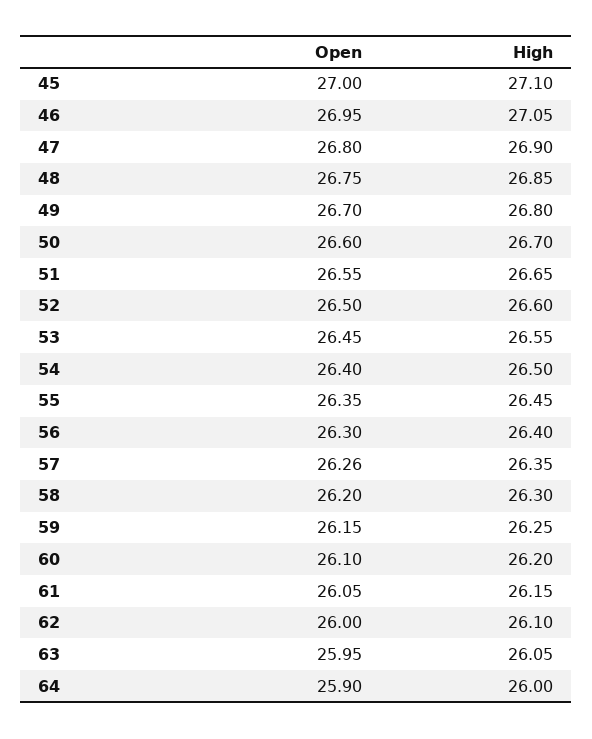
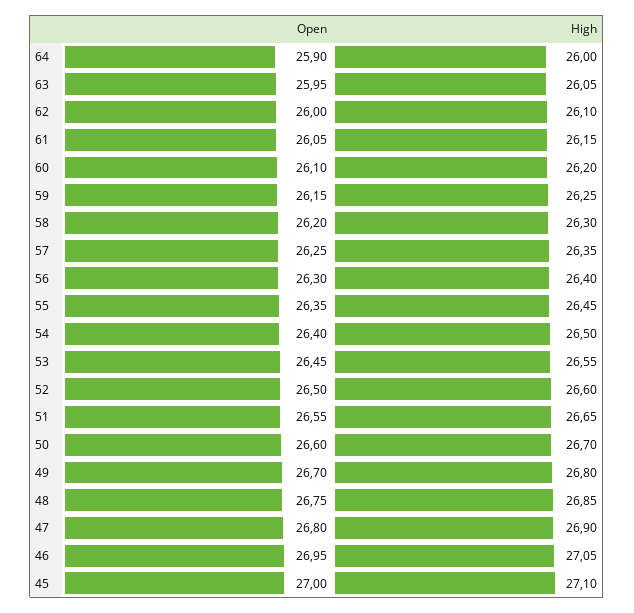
  {
    "Open": {
      "45": 27,
      "46": 26.95,
      "47": 26.8,
      "48": 26.75,
      "49": 26.7,
      "50": 26.6,
      "51": 26.55,
      "52": 26.5,
      "53": 26.45,
      "54": 26.4,
      "55": 26.35,
      "56": 26.3,
-     "57": 26.26,
+     "57": 26.25,
      "58": 26.2,
      "59": 26.15,
      "60": 26.1,
      "61": 26.05,
      "62": 26,
      "63": 25.95,
      "64": 25.9
    },
    "High": {
      "45": 27.1,
      "46": 27.05,
      "47": 26.9,
      "48": 26.85,
      "49": 26.8,
      "50": 26.7,
      "51": 26.65,
      "52": 26.6,
      "53": 26.55,
      "54": 26.5,
      "55": 26.45,
      "56": 26.4,
      "57": 26.35,
      "58": 26.3,
      "59": 26.25,
      "60": 26.2,
      "61": 26.15,
      "62": 26.1,
      "63": 26.05,
      "64": 26
    }
  }

